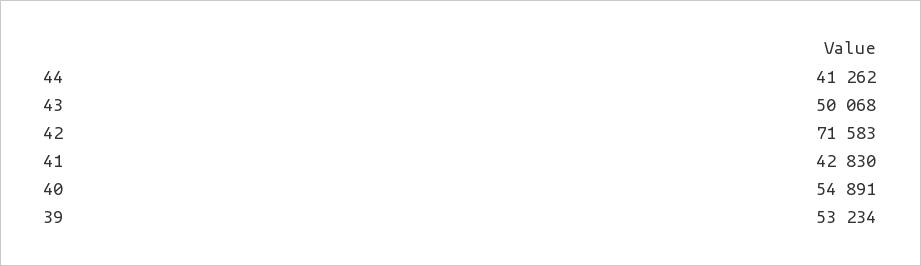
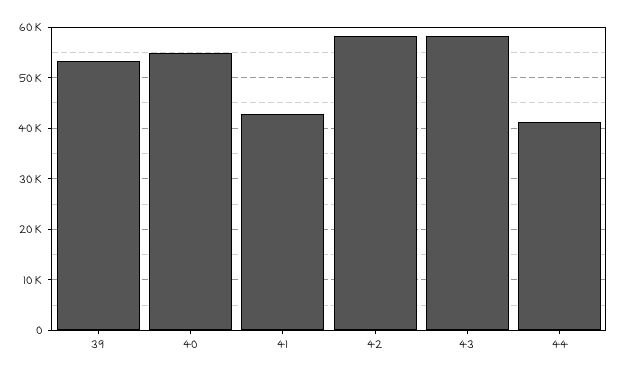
  {
    "44": 41262,
-   "43": 50068,
+   "43": 58000,
-   "42": 71583,
+   "42": 58000,
    "41": 42830,
    "40": 54891,
    "39": 53234
  }

